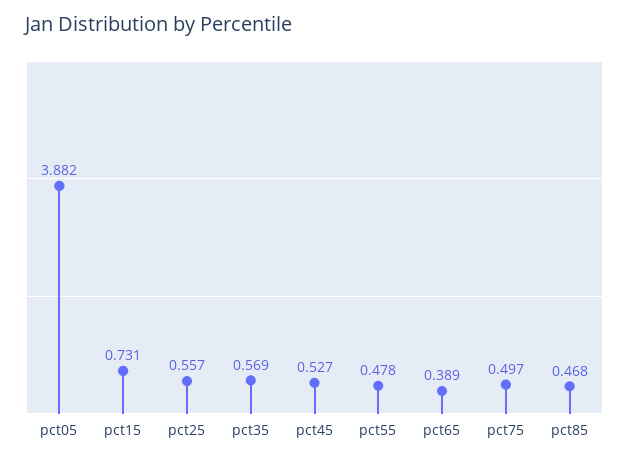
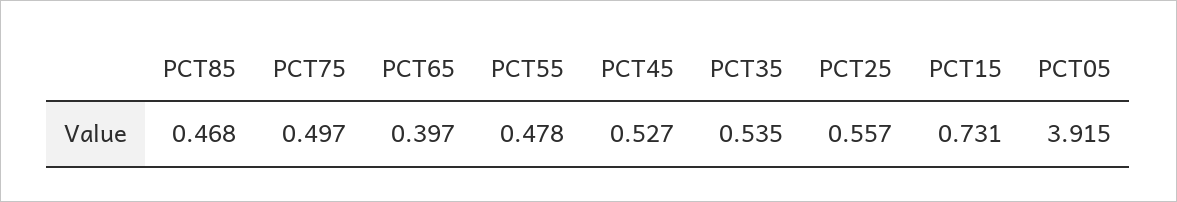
  {
-   "pct05": 3.882,
+   "pct05": 3.915,
    "pct15": 0.731,
    "pct25": 0.557,
-   "pct35": 0.569,
+   "pct35": 0.535,
    "pct45": 0.527,
    "pct55": 0.478,
-   "pct65": 0.389,
+   "pct65": 0.397,
    "pct75": 0.497,
    "pct85": 0.468
  }

